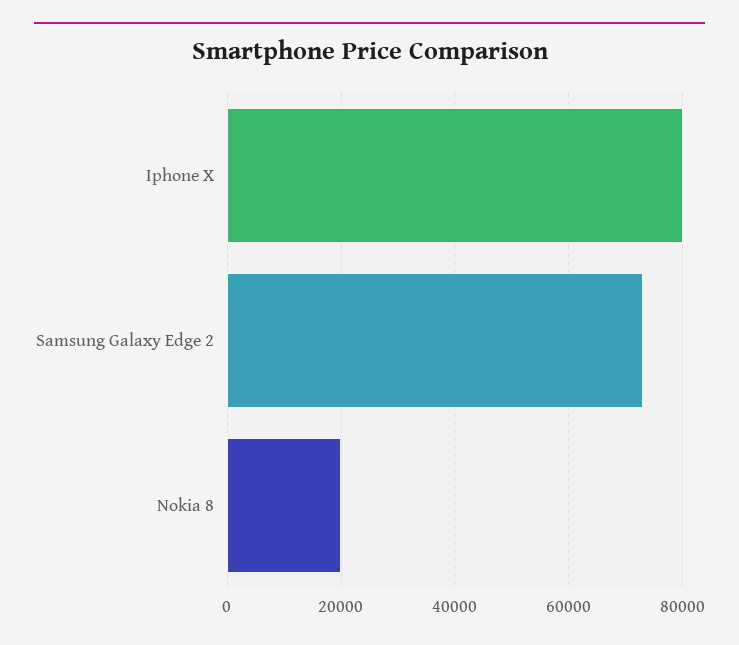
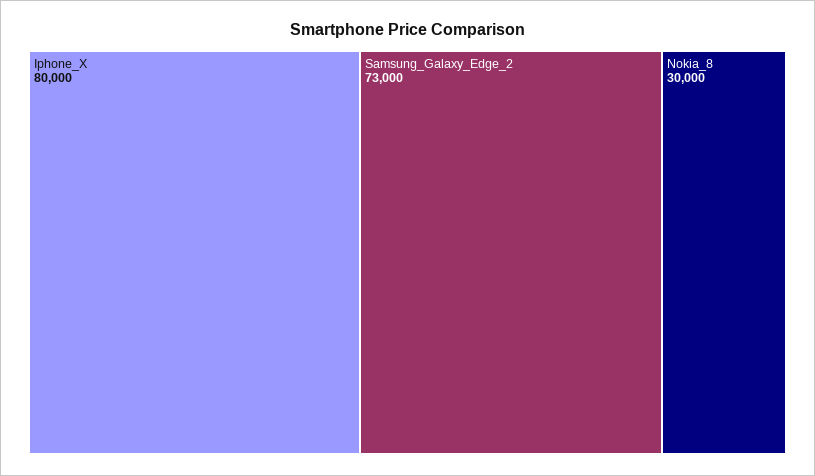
  {
    "Iphone X": 80000,
    "Samsung Galaxy Edge 2": 73000,
-   "Nokia 8": 20000
+   "Nokia 8": 30000
  }

